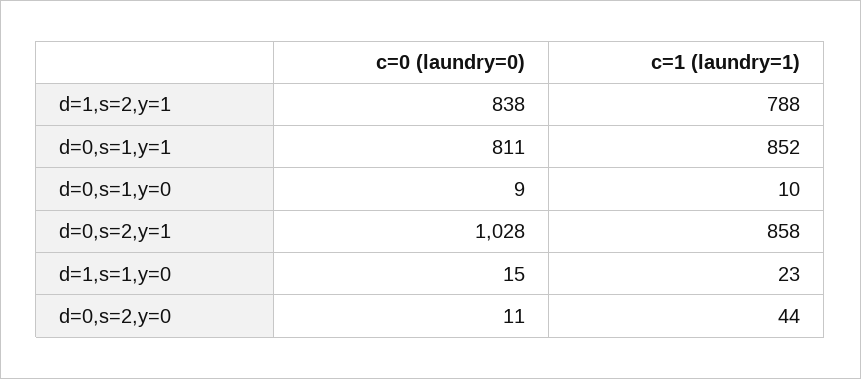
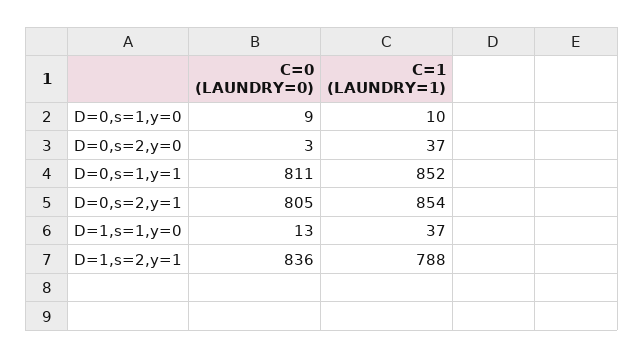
  {
    "c=0 (laundry=0)": {
-     "d=1,s=2,y=1": 838,
+     "d=1,s=2,y=1": 836,
      "d=0,s=1,y=1": 811,
      "d=0,s=1,y=0": 9,
-     "d=0,s=2,y=1": 1028,
+     "d=0,s=2,y=1": 805,
-     "d=1,s=1,y=0": 15,
+     "d=1,s=1,y=0": 13,
-     "d=0,s=2,y=0": 11
+     "d=0,s=2,y=0": 3
    },
    "c=1 (laundry=1)": {
      "d=1,s=2,y=1": 788,
      "d=0,s=1,y=1": 852,
      "d=0,s=1,y=0": 10,
-     "d=0,s=2,y=1": 858,
+     "d=0,s=2,y=1": 854,
-     "d=1,s=1,y=0": 23,
+     "d=1,s=1,y=0": 37,
-     "d=0,s=2,y=0": 44
+     "d=0,s=2,y=0": 37
    }
  }

